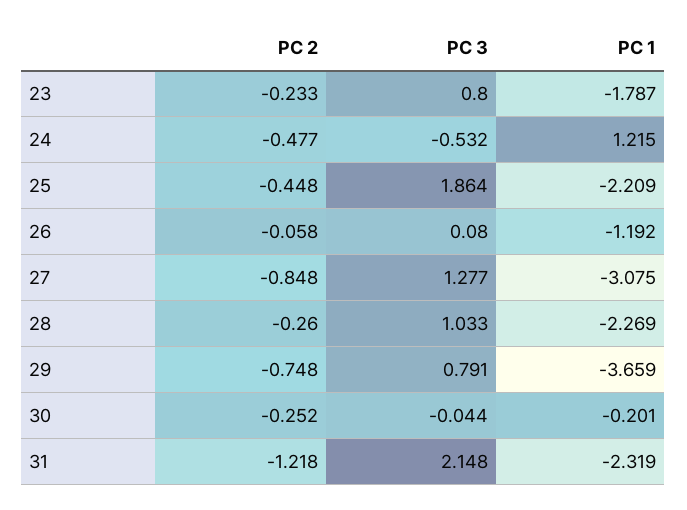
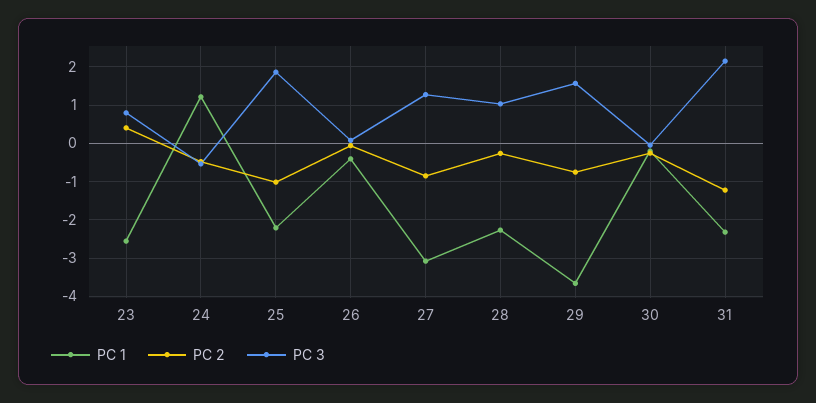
  {
    "PC 2": {
-     "23": -0.233,
+     "23": 0.4,
      "24": -0.477,
-     "25": -0.448,
+     "25": -1,
      "26": -0.058,
      "27": -0.848,
      "28": -0.26,
      "29": -0.748,
      "30": -0.252,
      "31": -1.218
    },
    "PC 3": {
      "23": 0.8,
      "24": -0.532,
      "25": 1.864,
      "26": 0.08,
      "27": 1.277,
      "28": 1.033,
-     "29": 0.791,
+     "29": 1.6,
      "30": -0.044,
      "31": 2.148
    },
    "PC 1": {
-     "23": -1.787,
+     "23": -2.6,
      "24": 1.215,
      "25": -2.209,
-     "26": -1.192,
+     "26": -0.4,
      "27": -3.075,
      "28": -2.269,
      "29": -3.659,
      "30": -0.201,
      "31": -2.319
    }
  }

